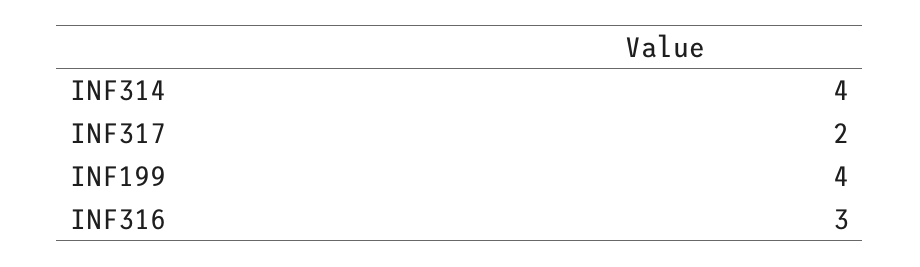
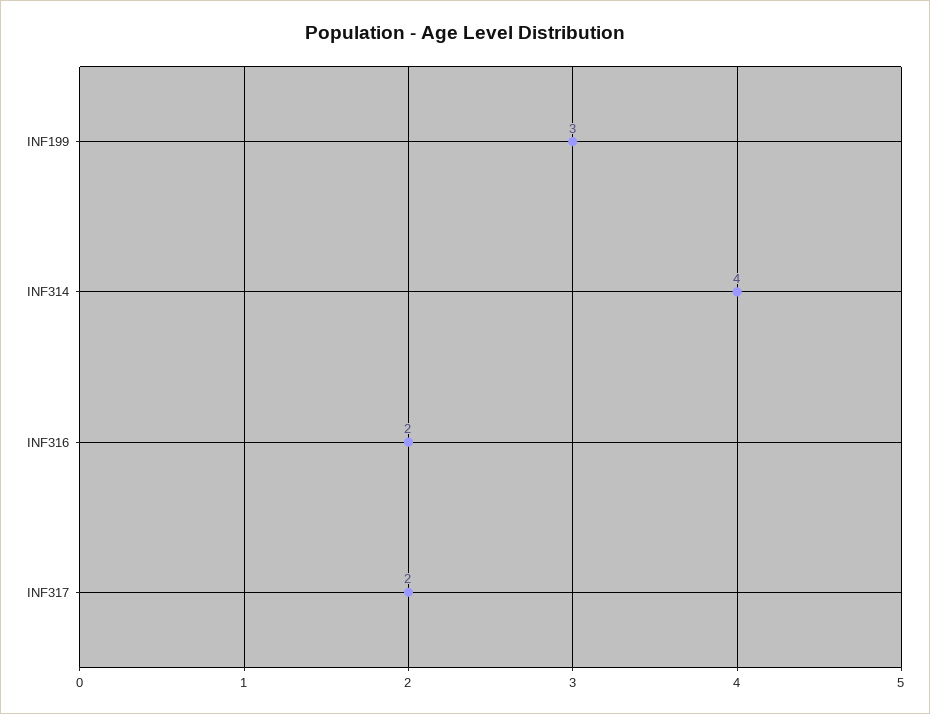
  {
    "INF314": 4,
    "INF317": 2,
-   "INF199": 4,
+   "INF199": 3,
-   "INF316": 3
+   "INF316": 2
  }

